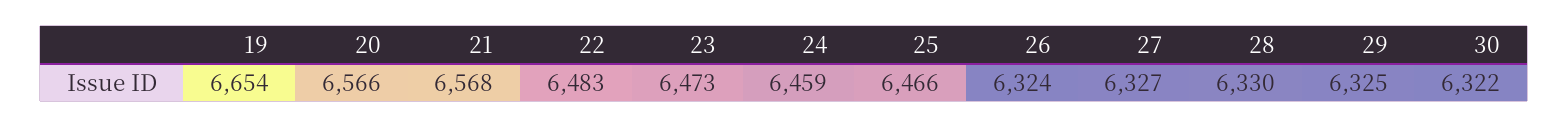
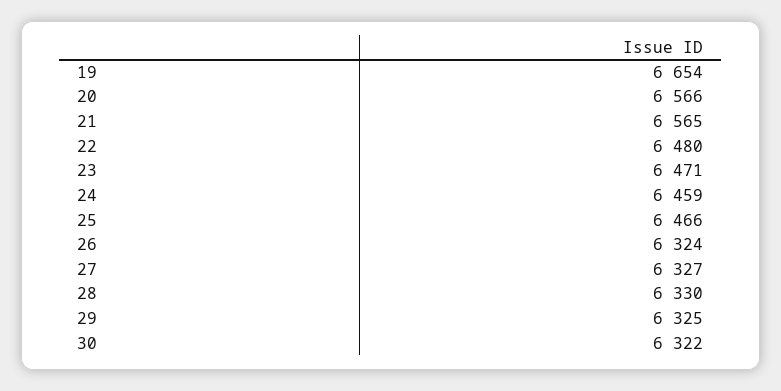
  {
    "19": 6654,
    "20": 6566,
-   "21": 6568,
+   "21": 6565,
-   "22": 6483,
+   "22": 6480,
-   "23": 6473,
+   "23": 6471,
    "24": 6459,
    "25": 6466,
    "26": 6324,
    "27": 6327,
    "28": 6330,
    "29": 6325,
    "30": 6322
  }

